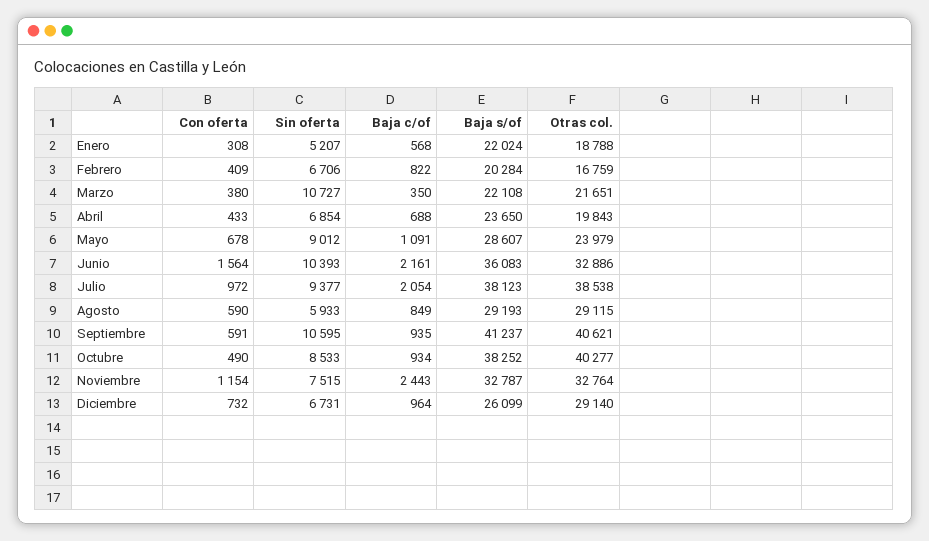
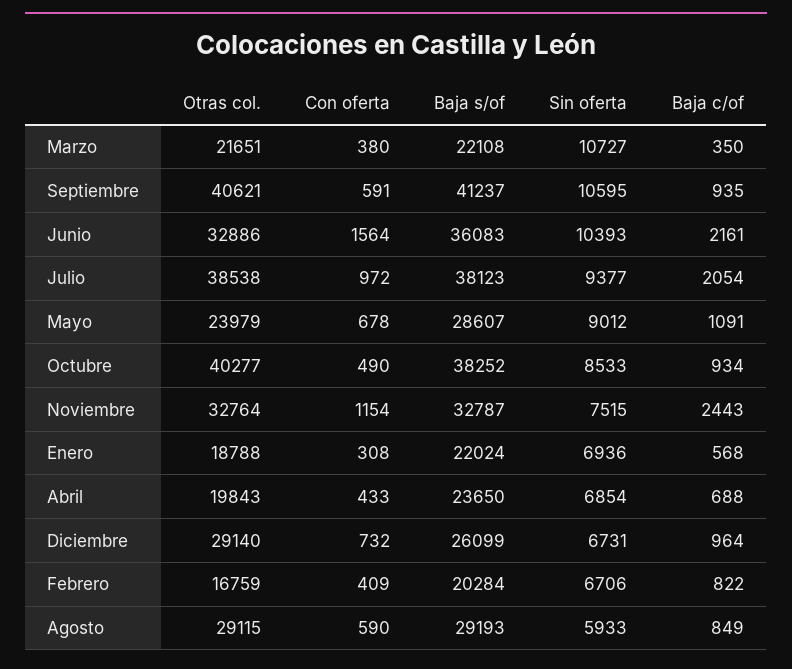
  {
    "Con oferta": {
      "Enero": 308,
      "Febrero": 409,
      "Marzo": 380,
      "Abril": 433,
      "Mayo": 678,
      "Junio": 1564,
      "Julio": 972,
      "Agosto": 590,
      "Septiembre": 591,
      "Octubre": 490,
      "Noviembre": 1154,
      "Diciembre": 732
    },
    "Sin oferta": {
-     "Enero": 5207,
+     "Enero": 6936,
      "Febrero": 6706,
      "Marzo": 10727,
      "Abril": 6854,
      "Mayo": 9012,
      "Junio": 10393,
      "Julio": 9377,
      "Agosto": 5933,
      "Septiembre": 10595,
      "Octubre": 8533,
      "Noviembre": 7515,
      "Diciembre": 6731
    },
    "Baja c/of": {
      "Enero": 568,
      "Febrero": 822,
      "Marzo": 350,
      "Abril": 688,
      "Mayo": 1091,
      "Junio": 2161,
      "Julio": 2054,
      "Agosto": 849,
      "Septiembre": 935,
      "Octubre": 934,
      "Noviembre": 2443,
      "Diciembre": 964
    },
    "Baja s/of": {
      "Enero": 22024,
      "Febrero": 20284,
      "Marzo": 22108,
      "Abril": 23650,
      "Mayo": 28607,
      "Junio": 36083,
      "Julio": 38123,
      "Agosto": 29193,
      "Septiembre": 41237,
      "Octubre": 38252,
      "Noviembre": 32787,
      "Diciembre": 26099
    },
    "Otras col.": {
      "Enero": 18788,
      "Febrero": 16759,
      "Marzo": 21651,
      "Abril": 19843,
      "Mayo": 23979,
      "Junio": 32886,
      "Julio": 38538,
      "Agosto": 29115,
      "Septiembre": 40621,
      "Octubre": 40277,
      "Noviembre": 32764,
      "Diciembre": 29140
    }
  }

